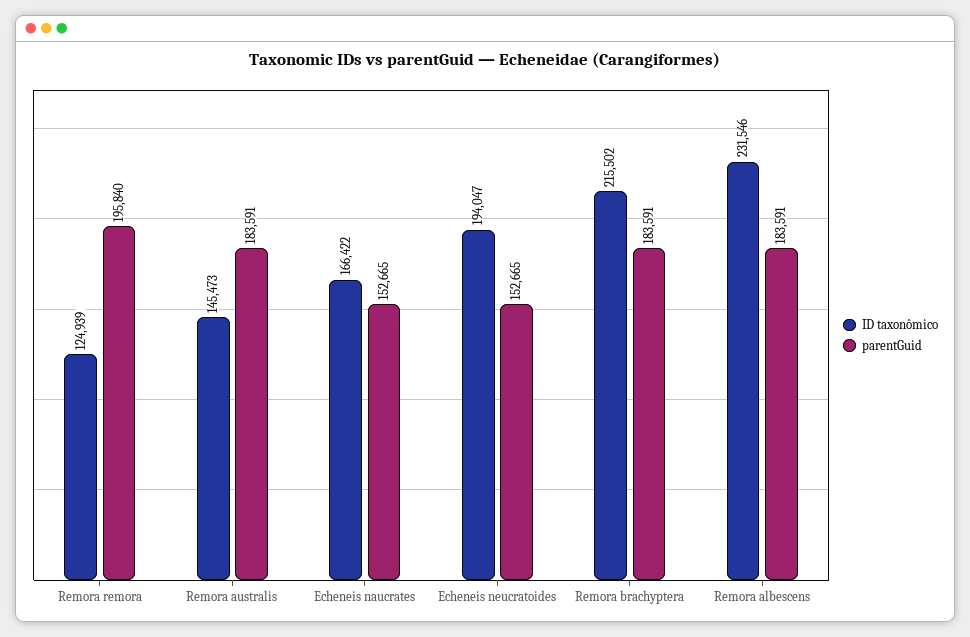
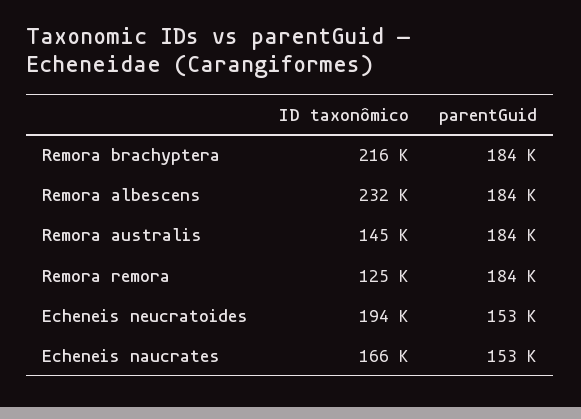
  {
    "ID taxonômico": {
      "Remora remora": 124939,
      "Remora australis": 145473,
      "Echeneis naucrates": 166422,
      "Echeneis neucratoides": 194047,
      "Remora brachyptera": 215502,
      "Remora albescens": 231546
    },
    "parentGuid": {
-     "Remora remora": 195840,
+     "Remora remora": 184000,
      "Remora australis": 183591,
      "Echeneis naucrates": 152665,
      "Echeneis neucratoides": 152665,
      "Remora brachyptera": 183591,
      "Remora albescens": 183591
    }
  }

